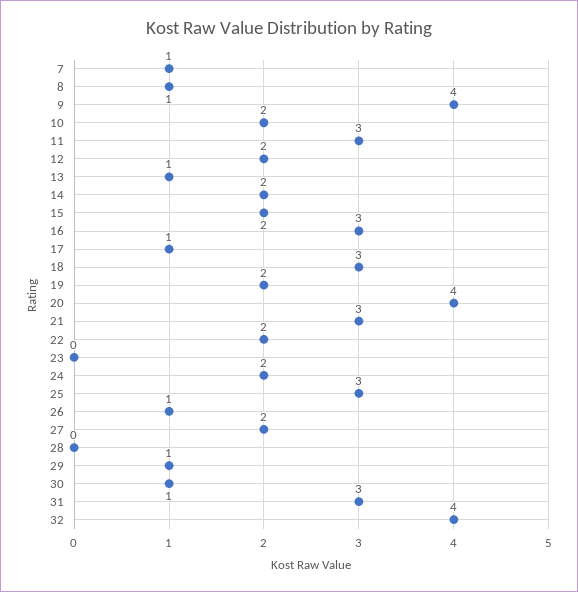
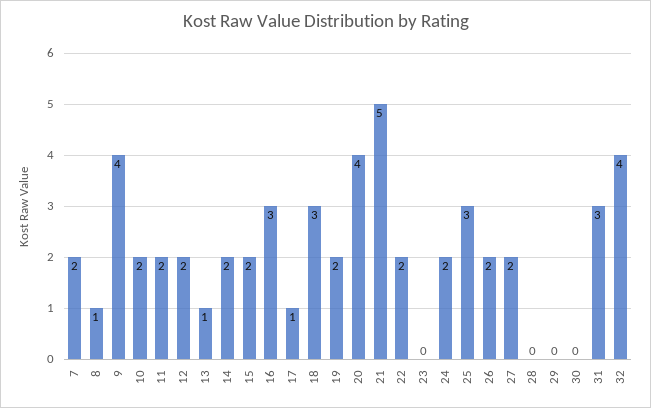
  {
-   "7": 1,
+   "7": 2,
    "8": 1,
    "9": 4,
    "10": 2,
-   "11": 3,
+   "11": 2,
    "12": 2,
    "13": 1,
    "14": 2,
    "15": 2,
    "16": 3,
    "17": 1,
    "18": 3,
    "19": 2,
    "20": 4,
-   "21": 3,
+   "21": 5,
    "22": 2,
    "23": 0,
    "24": 2,
    "25": 3,
-   "26": 1,
+   "26": 2,
    "27": 2,
    "28": 0,
-   "29": 1,
+   "29": 0,
-   "30": 1,
+   "30": 0,
    "31": 3,
    "32": 4
  }

